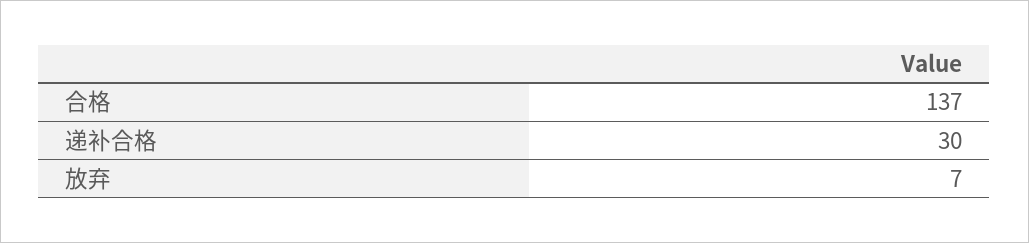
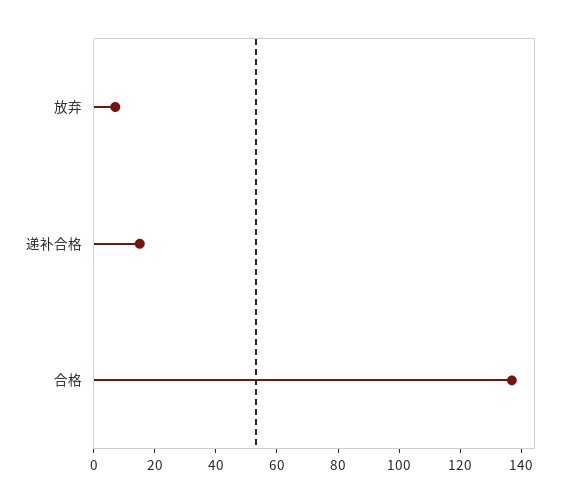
  {
    "合格": 137,
-   "递补合格": 30,
+   "递补合格": 15,
    "放弃": 7
  }

